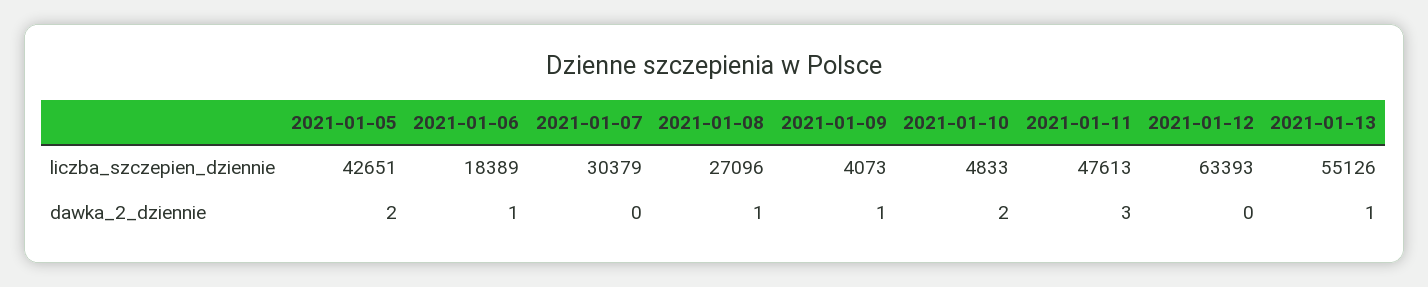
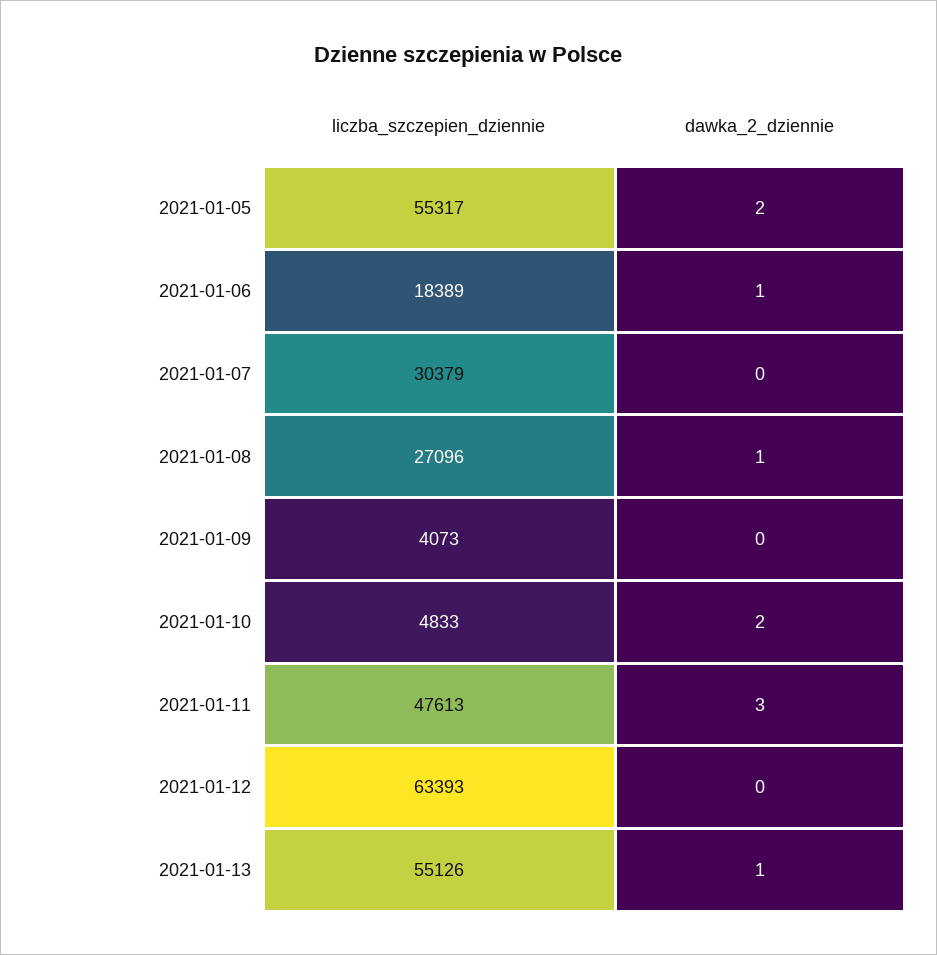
  {
    "2021-01-05": {
-     "liczba_szczepien_dziennie": 42651,
+     "liczba_szczepien_dziennie": 55317,
      "dawka_2_dziennie": 2
    },
    "2021-01-06": {
      "liczba_szczepien_dziennie": 18389,
      "dawka_2_dziennie": 1
    },
    "2021-01-07": {
      "liczba_szczepien_dziennie": 30379,
      "dawka_2_dziennie": 0
    },
    "2021-01-08": {
      "liczba_szczepien_dziennie": 27096,
      "dawka_2_dziennie": 1
    },
    "2021-01-09": {
      "liczba_szczepien_dziennie": 4073,
-     "dawka_2_dziennie": 1
+     "dawka_2_dziennie": 0
    },
    "2021-01-10": {
      "liczba_szczepien_dziennie": 4833,
      "dawka_2_dziennie": 2
    },
    "2021-01-11": {
      "liczba_szczepien_dziennie": 47613,
      "dawka_2_dziennie": 3
    },
    "2021-01-12": {
      "liczba_szczepien_dziennie": 63393,
      "dawka_2_dziennie": 0
    },
    "2021-01-13": {
      "liczba_szczepien_dziennie": 55126,
      "dawka_2_dziennie": 1
    }
  }

